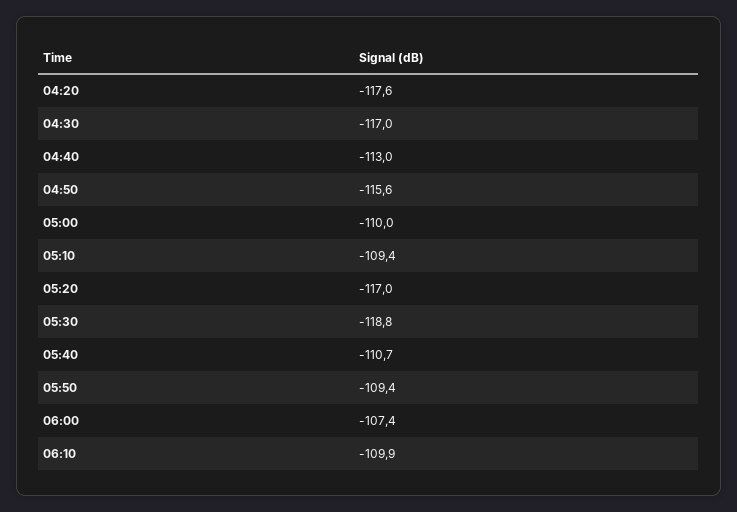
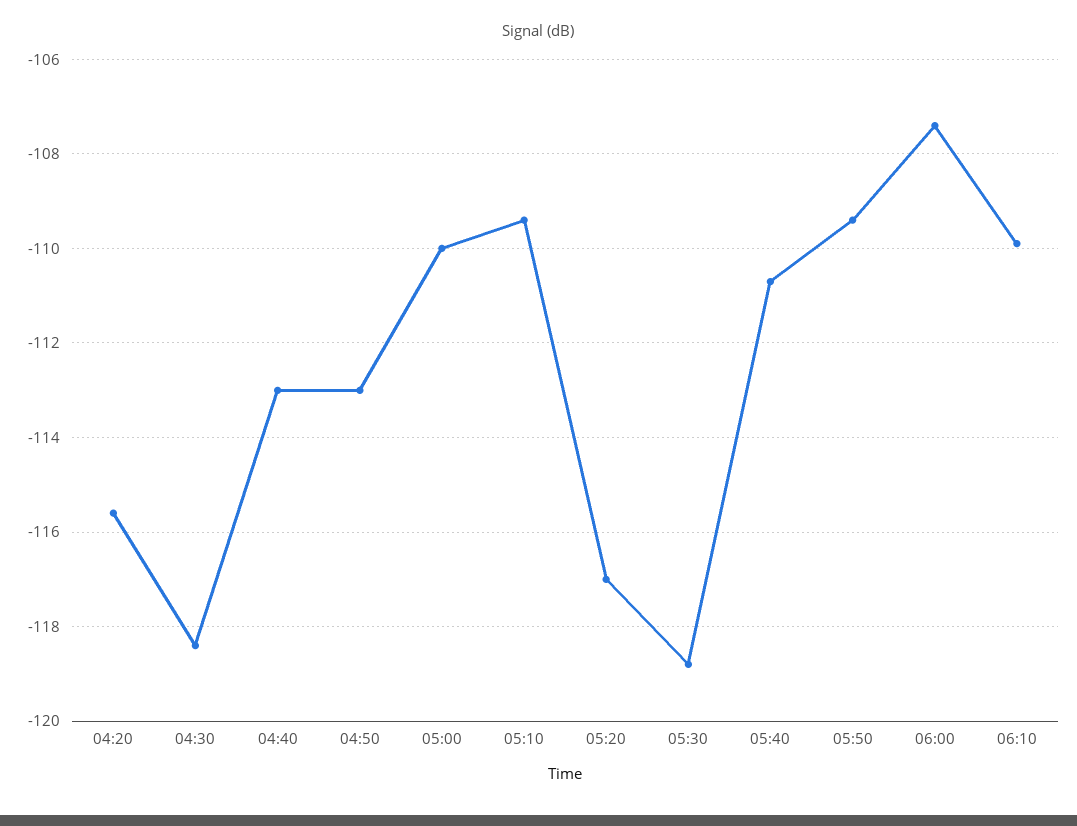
  {
-   "04:20": -117.6,
+   "04:20": -115.5,
-   "04:30": -117,
+   "04:30": -118.5,
    "04:40": -113,
-   "04:50": -115.6,
+   "04:50": -113,
    "05:00": -110,
    "05:10": -109.4,
    "05:20": -117,
    "05:30": -118.8,
    "05:40": -110.7,
    "05:50": -109.4,
    "06:00": -107.4,
    "06:10": -109.9
  }

